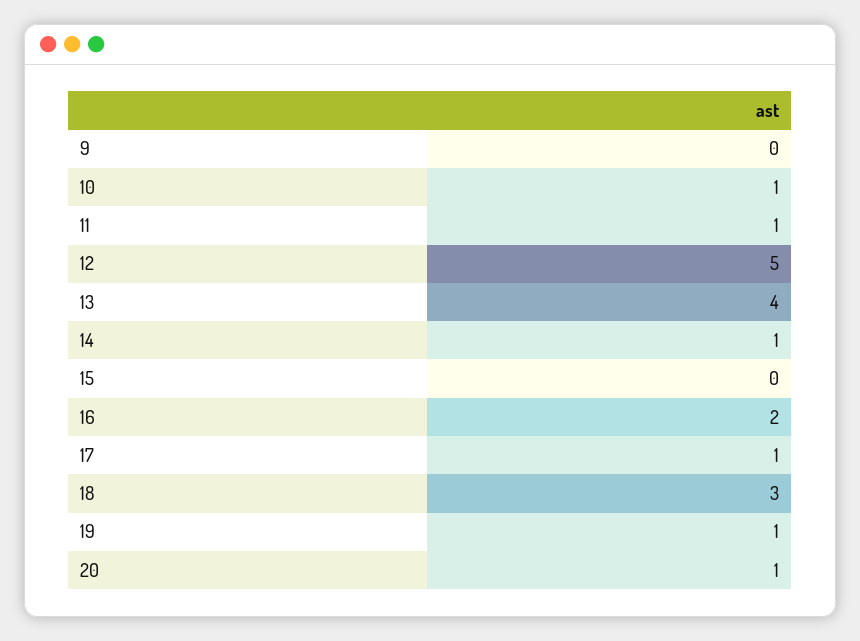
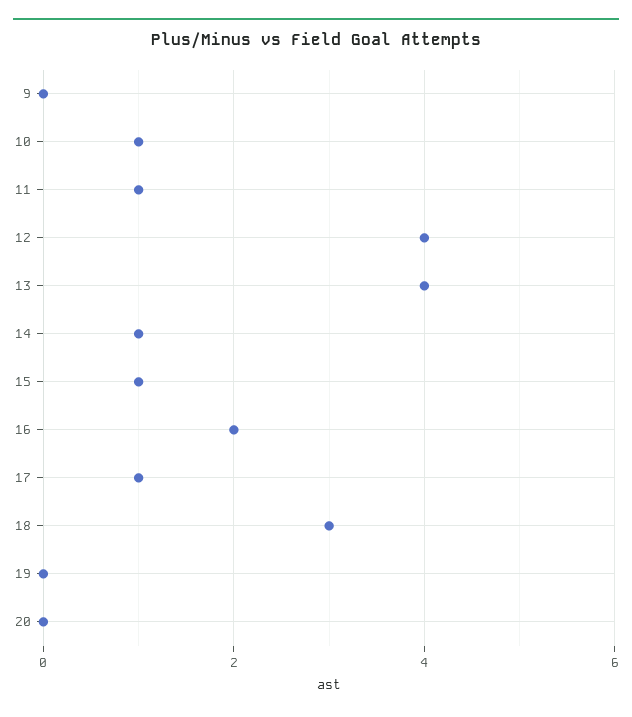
  {
    "9": 0,
    "10": 1,
    "11": 1,
-   "12": 5,
+   "12": 4,
    "13": 4,
    "14": 1,
-   "15": 0,
+   "15": 1,
    "16": 2,
    "17": 1,
    "18": 3,
-   "19": 1,
+   "19": 0,
-   "20": 1
+   "20": 0
  }

